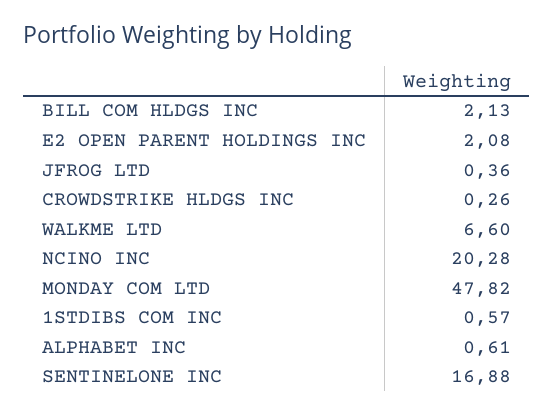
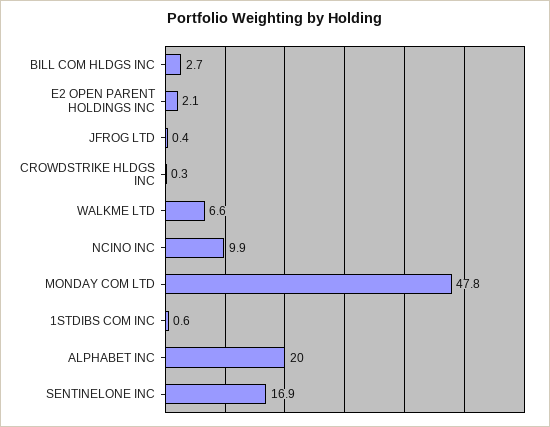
  {
-   "BILL COM HLDGS INC": 2.13,
+   "BILL COM HLDGS INC": 2.7,
    "E2 OPEN PARENT HOLDINGS INC": 2.08,
    "JFROG LTD": 0.36,
    "CROWDSTRIKE HLDGS INC": 0.26,
    "WALKME LTD": 6.6,
-   "NCINO INC": 20.28,
+   "NCINO INC": 9.9,
    "MONDAY COM LTD": 47.82,
    "1STDIBS COM INC": 0.57,
-   "ALPHABET INC": 0.61,
+   "ALPHABET INC": 20,
    "SENTINELONE INC": 16.88
  }

